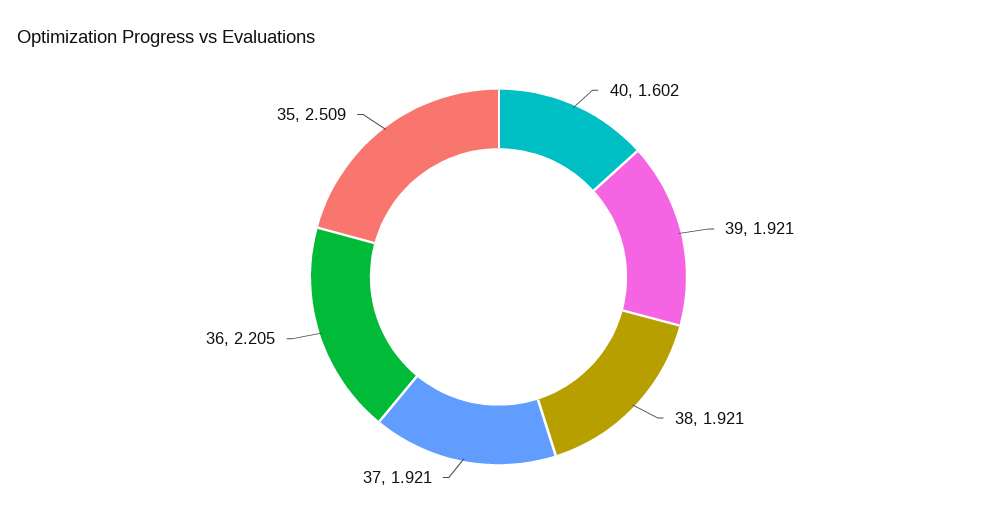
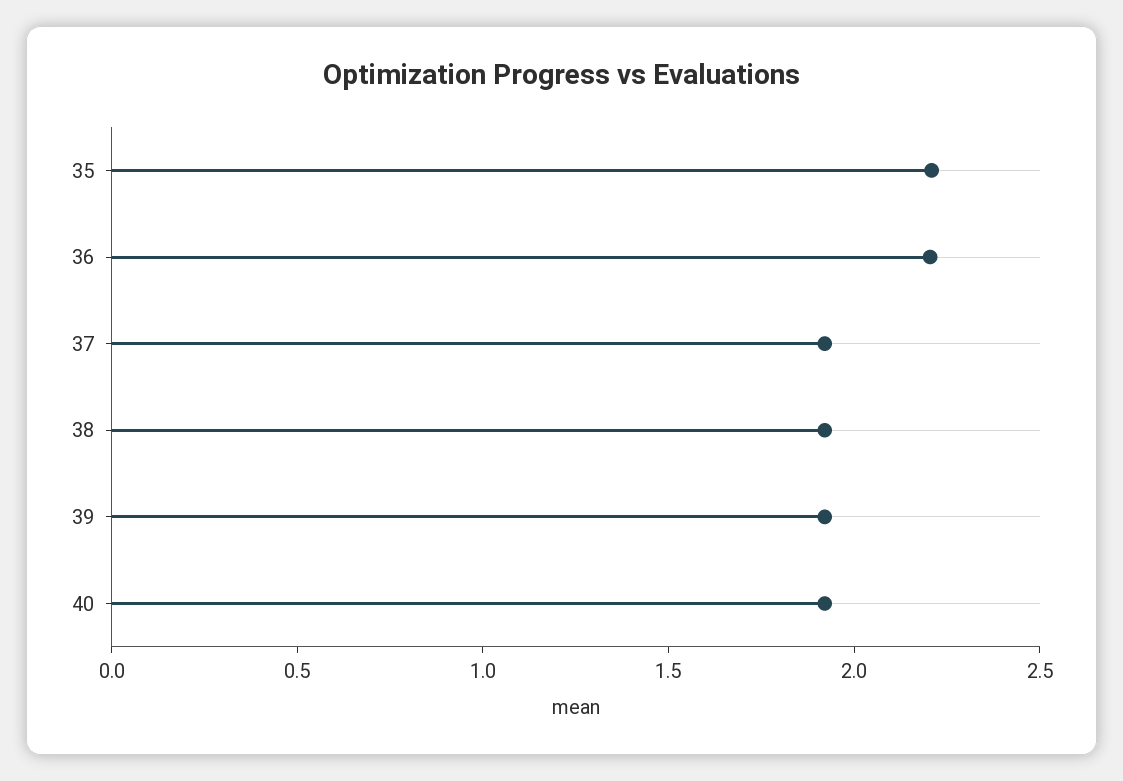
  {
-   "40": 1.602,
+   "40": 1.9,
    "39": 1.921,
    "38": 1.921,
    "37": 1.921,
    "36": 2.205,
-   "35": 2.509
+   "35": 2.2
  }

